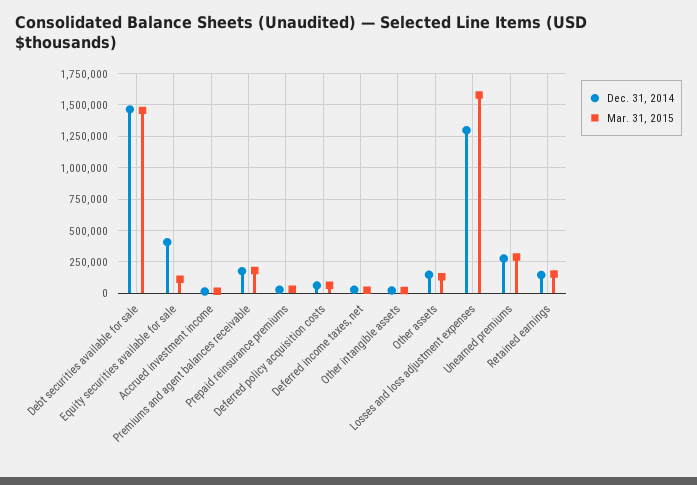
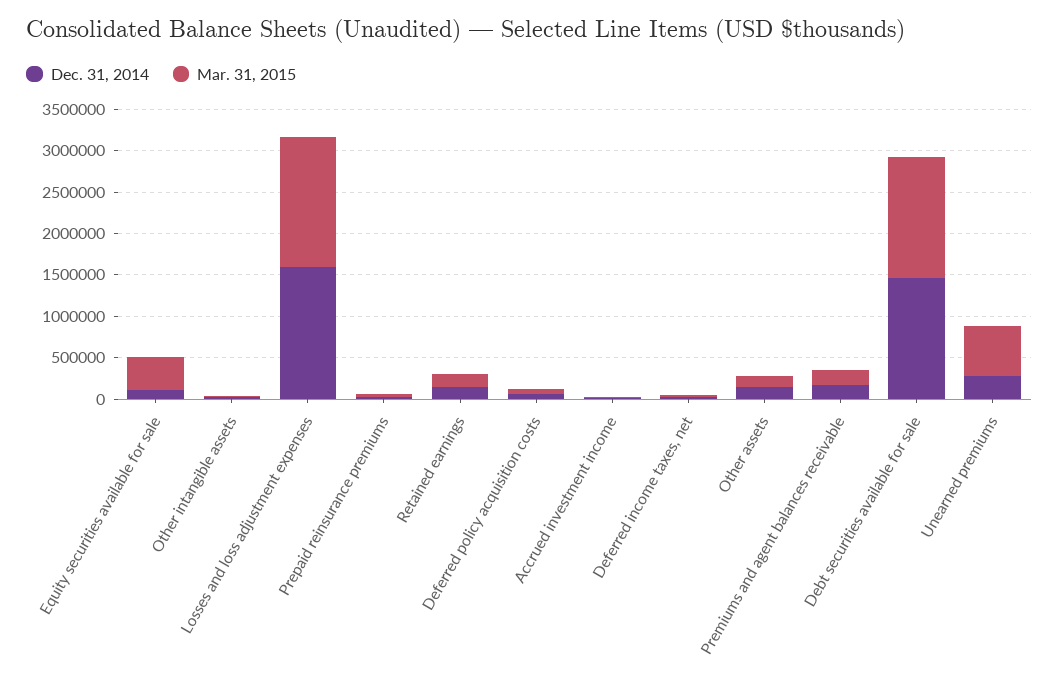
  {
    "Dec. 31, 2014": {
      "Debt securities available for sale": 1450000,
-     "Equity securities available for sale": 400000,
+     "Equity securities available for sale": 100000,
      "Accrued investment income": 0,
      "Premiums and agent balances receivable": 200000,
      "Prepaid reinsurance premiums": 50000,
      "Deferred policy acquisition costs": 50000,
      "Deferred income taxes, net": 50000,
      "Other intangible assets": 0,
      "Other assets": 150000,
-     "Losses and loss adjustment expenses": 1300000,
+     "Losses and loss adjustment expenses": 1600000,
      "Unearned premiums": 300000,
      "Retained earnings": 150000
    },
    "Mar. 31, 2015": {
      "Debt securities available for sale": 1450000,
-     "Equity securities available for sale": 100000,
+     "Equity securities available for sale": 400000,
      "Accrued investment income": 0,
      "Premiums and agent balances receivable": 200000,
      "Prepaid reinsurance premiums": 50000,
      "Deferred policy acquisition costs": 50000,
      "Deferred income taxes, net": 0,
      "Other intangible assets": 0,
      "Other assets": 150000,
      "Losses and loss adjustment expenses": 1600000,
-     "Unearned premiums": 300000,
+     "Unearned premiums": 600000,
      "Retained earnings": 150000
    }
  }

